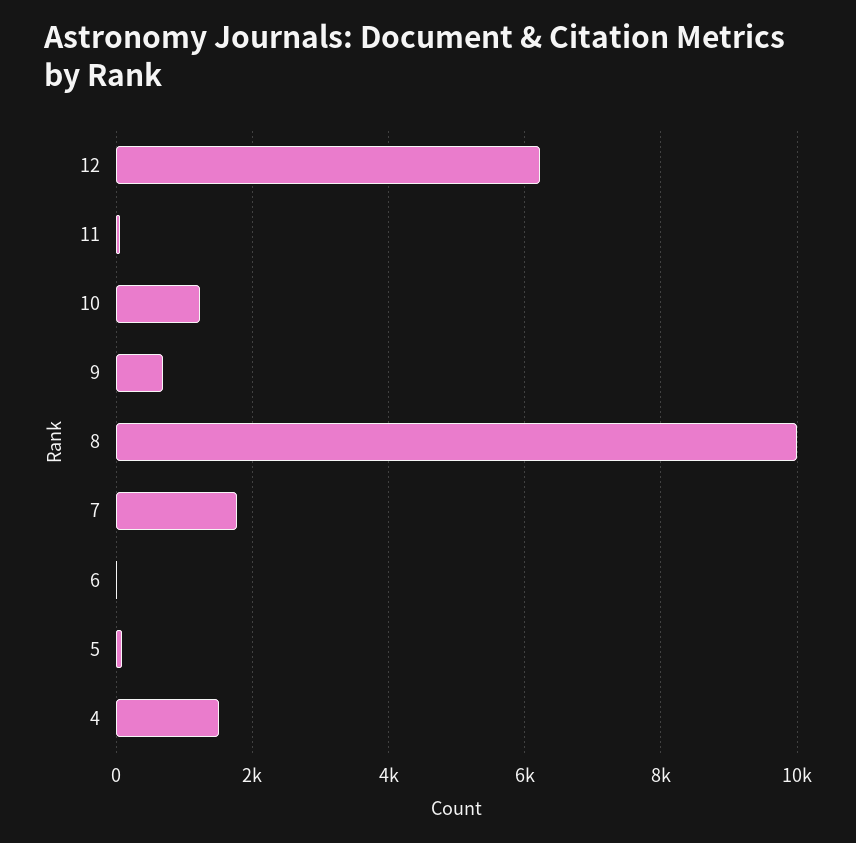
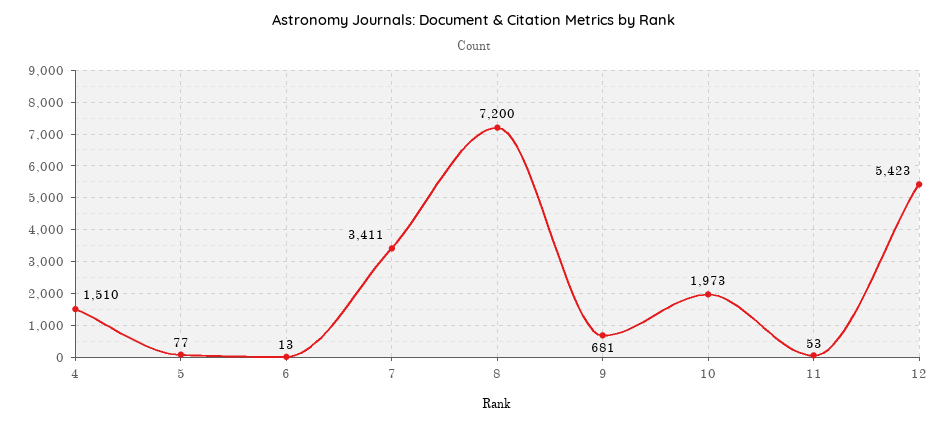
  {
-   "12": 6200,
+   "12": 5423,
    "11": 53,
-   "10": 1200,
+   "10": 1973,
    "9": 681,
-   "8": 10000,
+   "8": 7200,
-   "7": 1800,
+   "7": 3411,
    "6": 13,
    "5": 77,
    "4": 1510
  }

